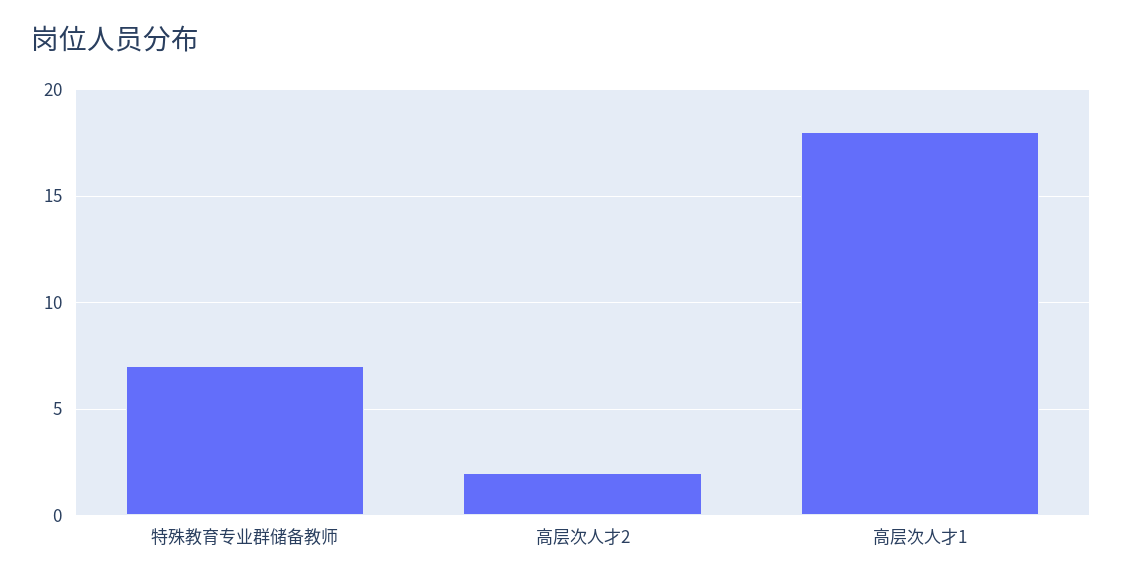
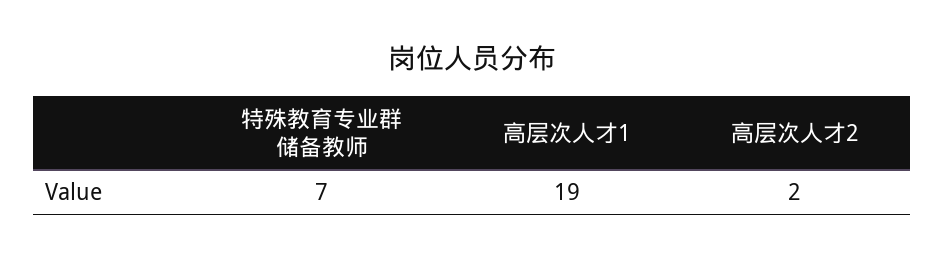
  {
    "特殊教育专业群储备教师": 7,
    "高层次人才2": 2,
-   "高层次人才1": 18
+   "高层次人才1": 19
  }

